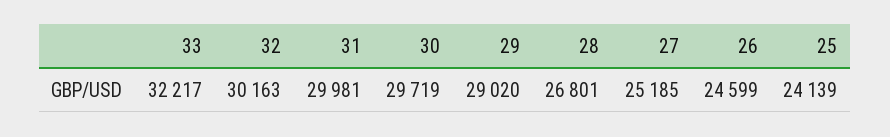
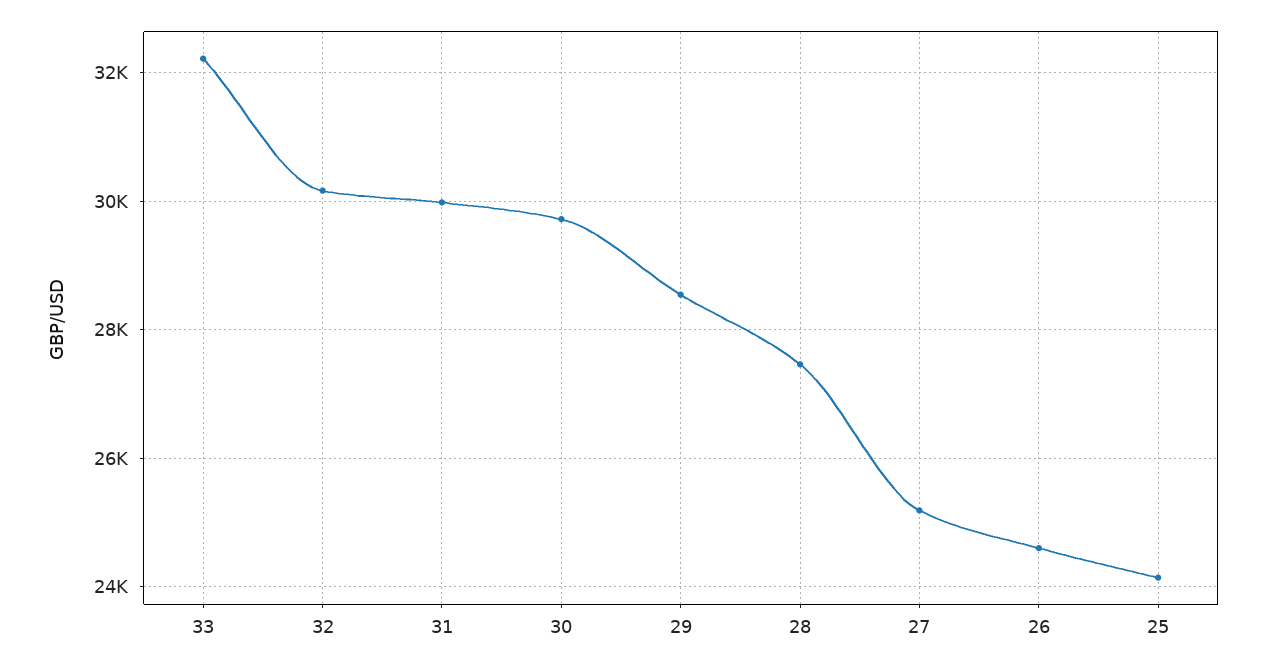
  {
    "33": 32217,
    "32": 30163,
    "31": 29981,
    "30": 29719,
-   "29": 29020,
+   "29": 28600,
-   "28": 26801,
+   "28": 27400,
    "27": 25185,
    "26": 24599,
    "25": 24139
  }

